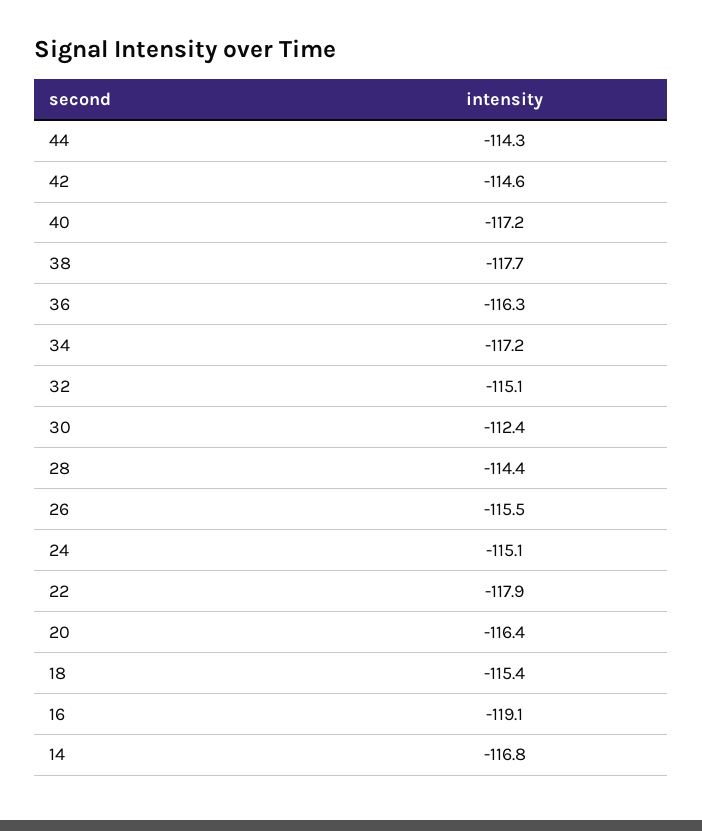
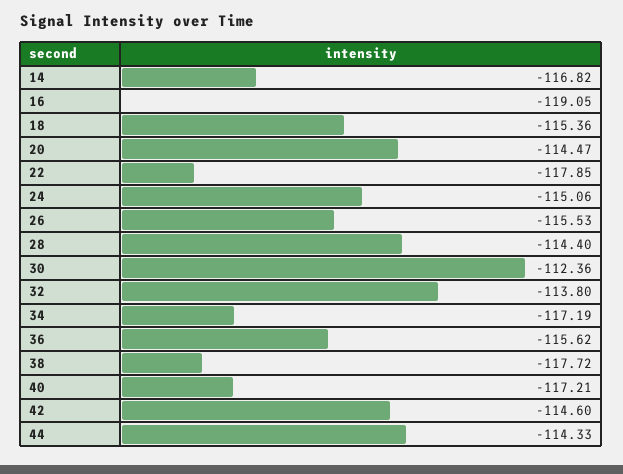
  {
    "44": -114.33,
    "42": -114.6,
    "40": -117.21,
    "38": -117.72,
-   "36": -116.3,
+   "36": -115.62,
    "34": -117.19,
-   "32": -115.1,
+   "32": -113.8,
    "30": -112.36,
    "28": -114.4,
    "26": -115.53,
    "24": -115.06,
    "22": -117.85,
-   "20": -116.4,
+   "20": -114.47,
    "18": -115.36,
    "16": -119.05,
    "14": -116.82
  }

